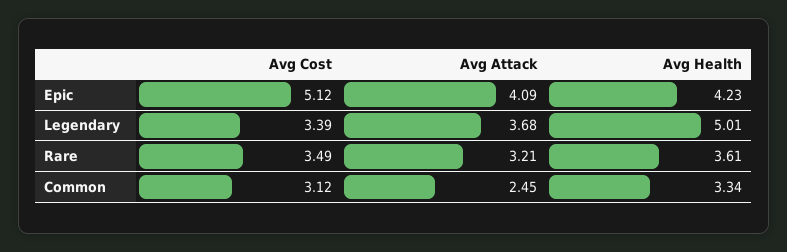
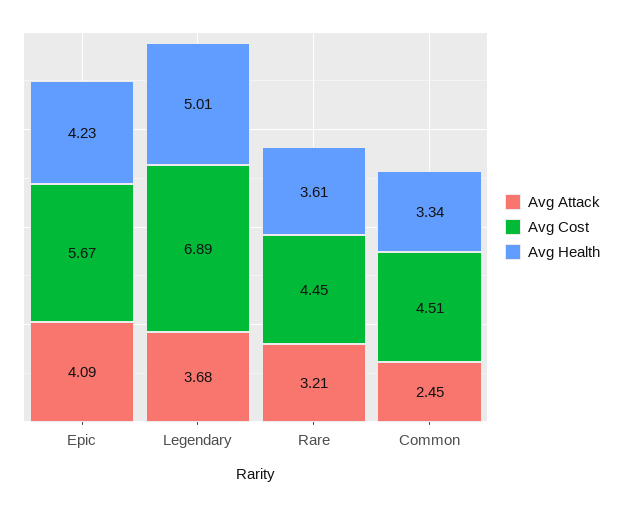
  {
    "Avg Cost": {
-     "Epic": 5.12,
+     "Epic": 5.67,
-     "Legendary": 3.39,
+     "Legendary": 6.89,
-     "Rare": 3.49,
+     "Rare": 4.45,
-     "Common": 3.12
+     "Common": 4.51
    },
    "Avg Attack": {
      "Epic": 4.09,
      "Legendary": 3.68,
      "Rare": 3.21,
      "Common": 2.45
    },
    "Avg Health": {
      "Epic": 4.23,
      "Legendary": 5.01,
      "Rare": 3.61,
      "Common": 3.34
    }
  }

